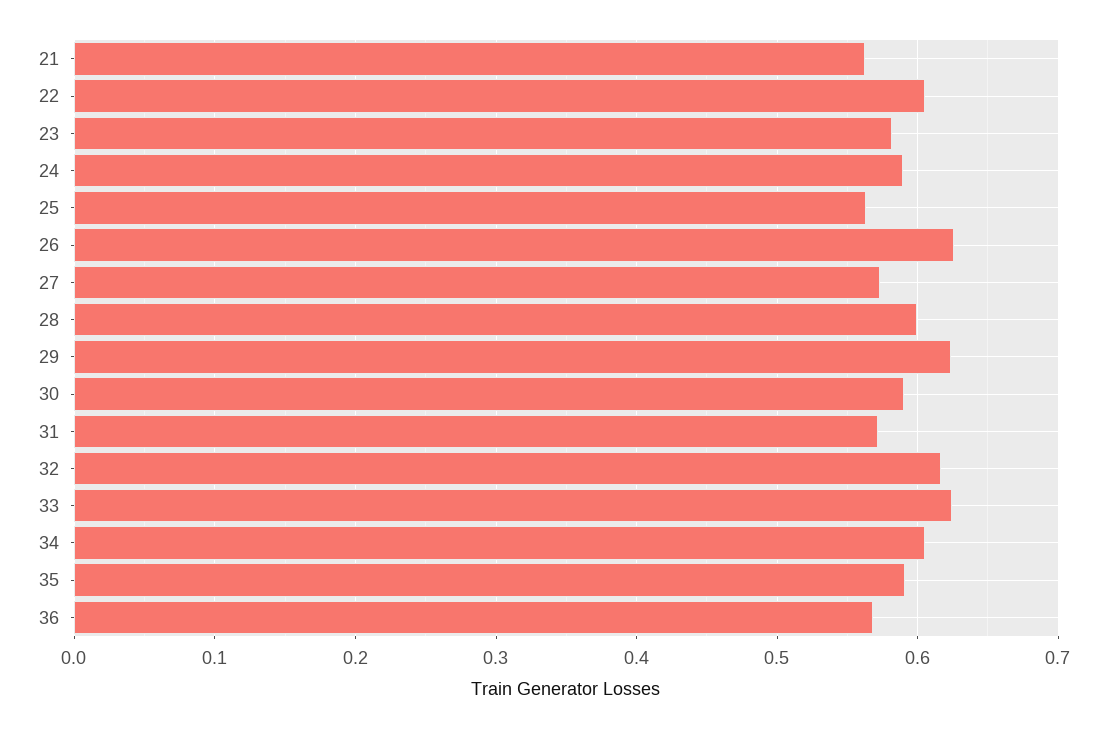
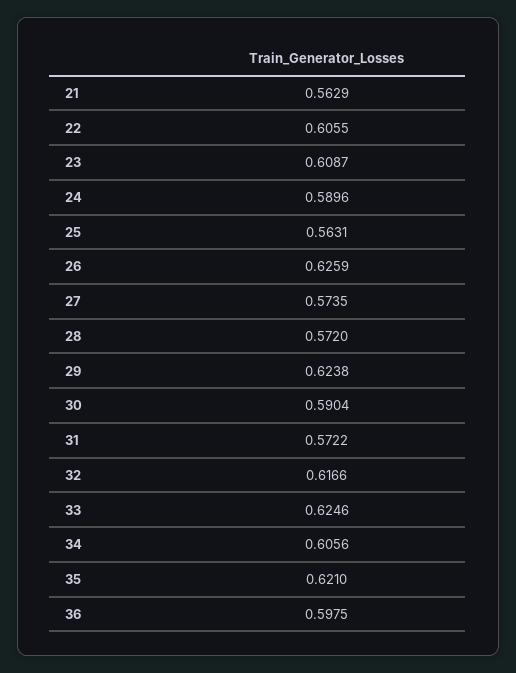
  {
    "21": 0.5629,
    "22": 0.6055,
-   "23": 0.58,
+   "23": 0.6087,
    "24": 0.5896,
    "25": 0.5631,
    "26": 0.6259,
    "27": 0.5735,
-   "28": 0.6,
+   "28": 0.572,
    "29": 0.6238,
    "30": 0.5904,
    "31": 0.5722,
    "32": 0.6166,
    "33": 0.6246,
    "34": 0.6056,
-   "35": 0.59,
+   "35": 0.621,
-   "36": 0.57
+   "36": 0.5975
  }

